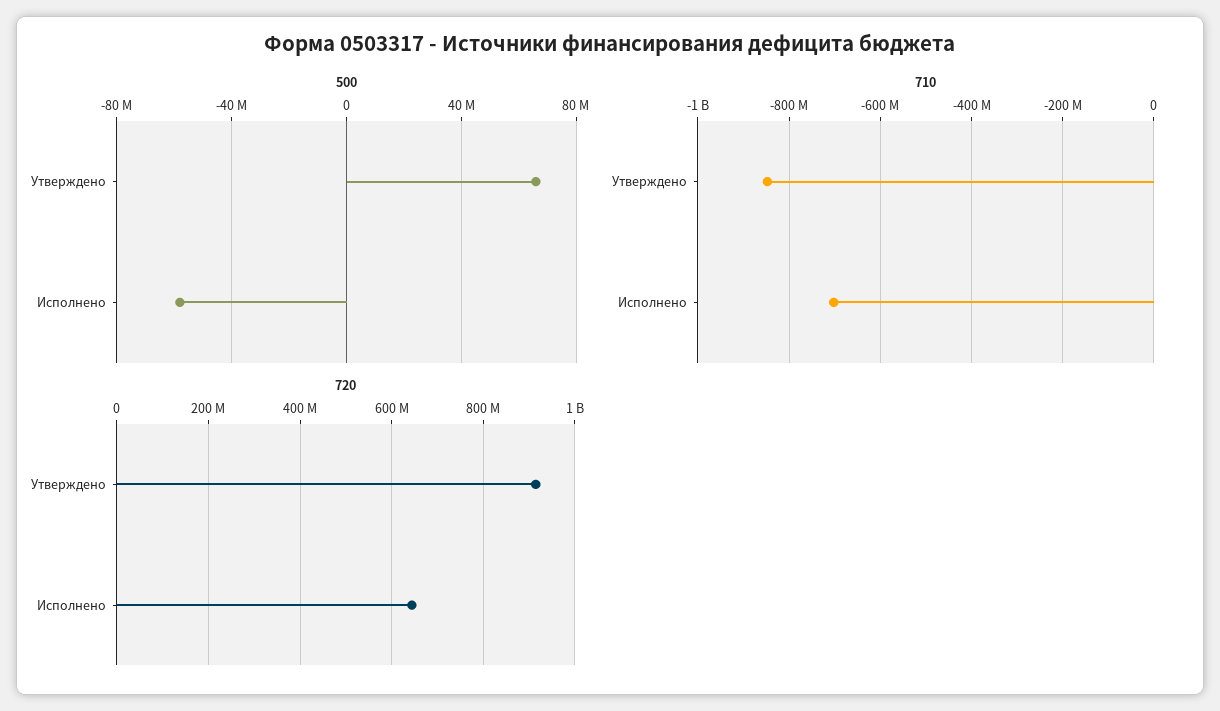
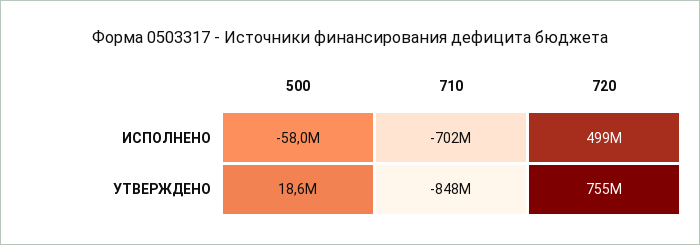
  {
    "500": {
-     "Утверждено": 65000000,
+     "Утверждено": 18600000,
      "Исполнено": -58000000
    },
    "710": {
      "Утверждено": -848000000,
      "Исполнено": -702000000
    },
    "720": {
-     "Утверждено": 920000000,
+     "Утверждено": 755000000,
-     "Исполнено": 640000000
+     "Исполнено": 499000000
    }
  }

